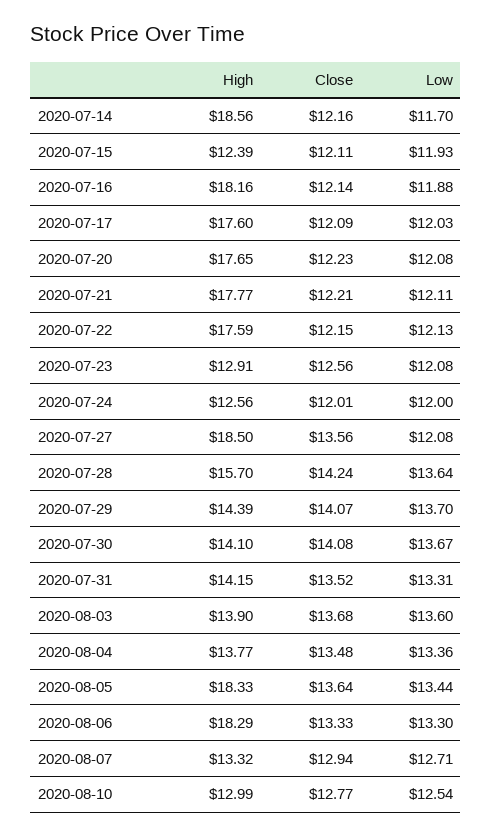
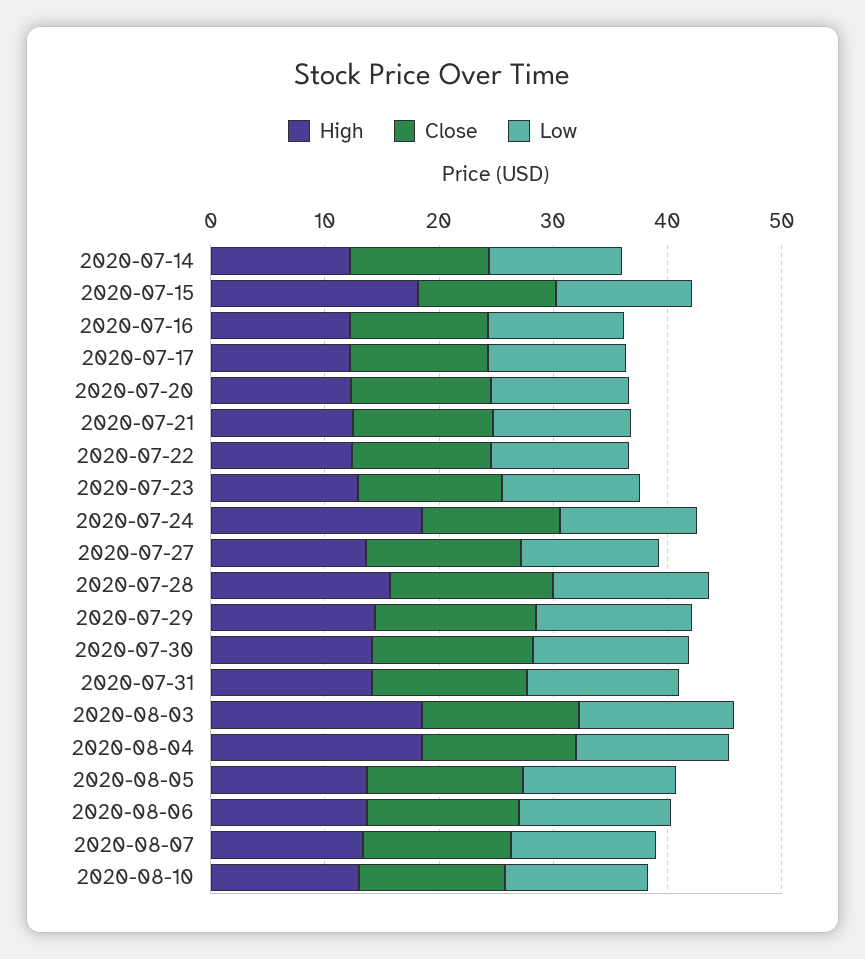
  {
    "High": {
-     "2020-07-14": 18.56,
+     "2020-07-14": 12,
-     "2020-07-15": 12.39,
+     "2020-07-15": 18,
-     "2020-07-16": 18.16,
+     "2020-07-16": 12,
-     "2020-07-17": 17.6,
+     "2020-07-17": 12,
-     "2020-07-20": 17.65,
+     "2020-07-20": 12,
-     "2020-07-21": 17.77,
+     "2020-07-21": 12,
-     "2020-07-22": 17.59,
+     "2020-07-22": 12,
      "2020-07-23": 12.91,
-     "2020-07-24": 12.56,
+     "2020-07-24": 18,
-     "2020-07-27": 18.5,
+     "2020-07-27": 14,
      "2020-07-28": 15.7,
      "2020-07-29": 14.39,
      "2020-07-30": 14.1,
      "2020-07-31": 14.15,
-     "2020-08-03": 13.9,
+     "2020-08-03": 18,
-     "2020-08-04": 13.77,
+     "2020-08-04": 18,
-     "2020-08-05": 18.33,
+     "2020-08-05": 14,
-     "2020-08-06": 18.29,
+     "2020-08-06": 14,
      "2020-08-07": 13.32,
      "2020-08-10": 12.99
    },
    "Close": {
      "2020-07-14": 12.16,
      "2020-07-15": 12.11,
      "2020-07-16": 12.14,
      "2020-07-17": 12.09,
      "2020-07-20": 12.23,
      "2020-07-21": 12.21,
      "2020-07-22": 12.15,
      "2020-07-23": 12.56,
      "2020-07-24": 12.01,
      "2020-07-27": 13.56,
      "2020-07-28": 14.24,
      "2020-07-29": 14.07,
      "2020-07-30": 14.08,
      "2020-07-31": 13.52,
      "2020-08-03": 13.68,
      "2020-08-04": 13.48,
      "2020-08-05": 13.64,
      "2020-08-06": 13.33,
      "2020-08-07": 12.94,
      "2020-08-10": 12.77
    },
    "Low": {
      "2020-07-14": 11.7,
      "2020-07-15": 11.93,
      "2020-07-16": 11.88,
      "2020-07-17": 12.03,
      "2020-07-20": 12.08,
      "2020-07-21": 12.11,
      "2020-07-22": 12.13,
      "2020-07-23": 12.08,
      "2020-07-24": 12,
      "2020-07-27": 12.08,
      "2020-07-28": 13.64,
      "2020-07-29": 13.7,
      "2020-07-30": 13.67,
      "2020-07-31": 13.31,
      "2020-08-03": 13.6,
      "2020-08-04": 13.36,
      "2020-08-05": 13.44,
      "2020-08-06": 13.3,
      "2020-08-07": 12.71,
      "2020-08-10": 12.54
    }
  }

